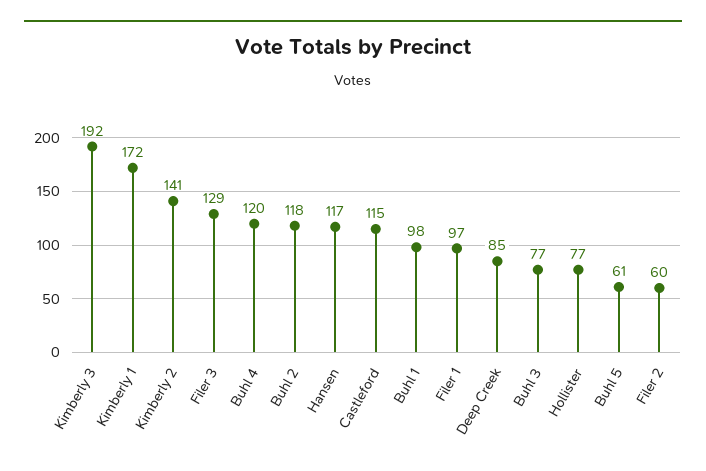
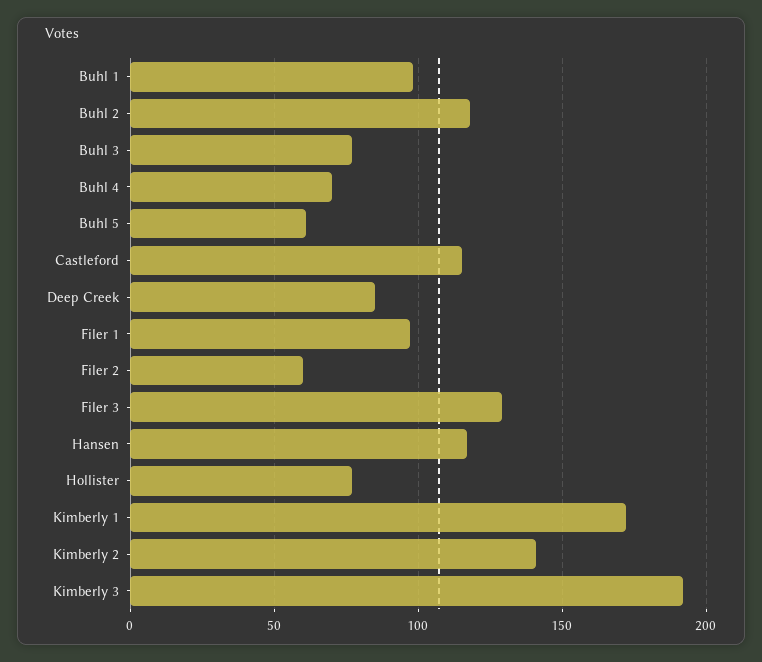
  {
    "Kimberly 3": 192,
    "Kimberly 1": 172,
    "Kimberly 2": 141,
    "Filer 3": 129,
-   "Buhl 4": 120,
+   "Buhl 4": 70,
    "Buhl 2": 118,
    "Hansen": 117,
    "Castleford": 115,
    "Buhl 1": 98,
    "Filer 1": 97,
    "Deep Creek": 85,
    "Buhl 3": 77,
    "Hollister": 77,
    "Buhl 5": 61,
    "Filer 2": 60
  }

